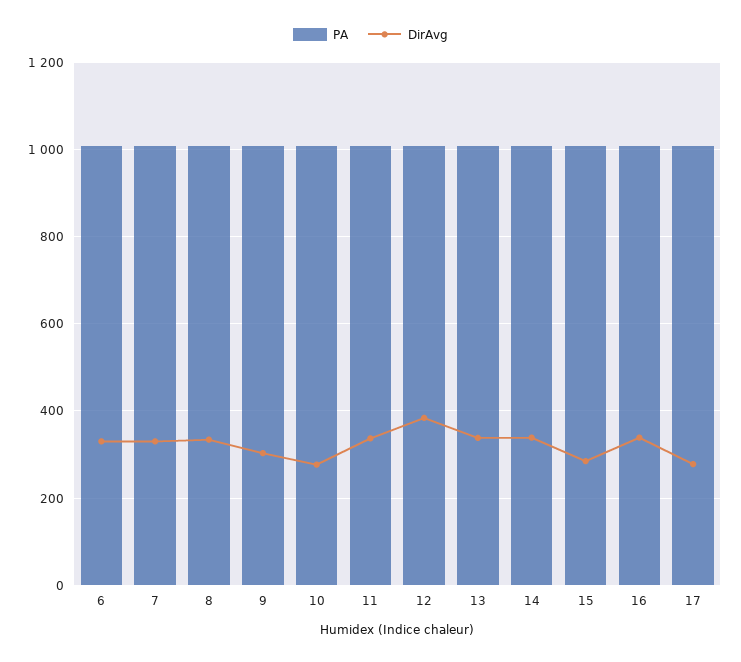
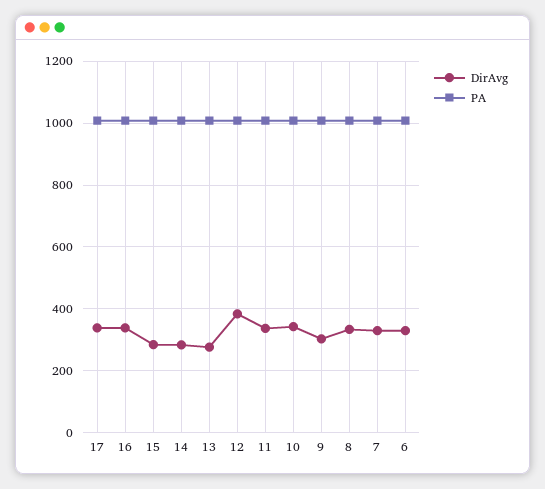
  {
    "PA": {
      "6": 1000,
      "7": 1000,
      "8": 1000,
      "9": 1000,
      "10": 1000,
      "11": 1000,
      "12": 1000,
      "13": 1000,
      "14": 1000,
      "15": 1000,
      "16": 1000,
      "17": 1000
    },
    "DirAvg": {
      "6": 340,
      "7": 340,
      "8": 340,
      "9": 300,
-     "10": 280,
+     "10": 340,
      "11": 340,
      "12": 380,
-     "13": 340,
+     "13": 280,
-     "14": 340,
+     "14": 280,
      "15": 280,
      "16": 340,
-     "17": 280
+     "17": 340
    }
  }

